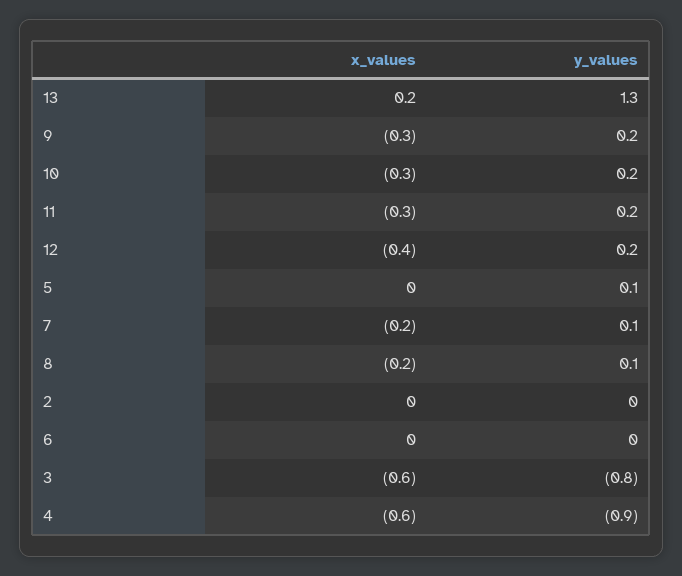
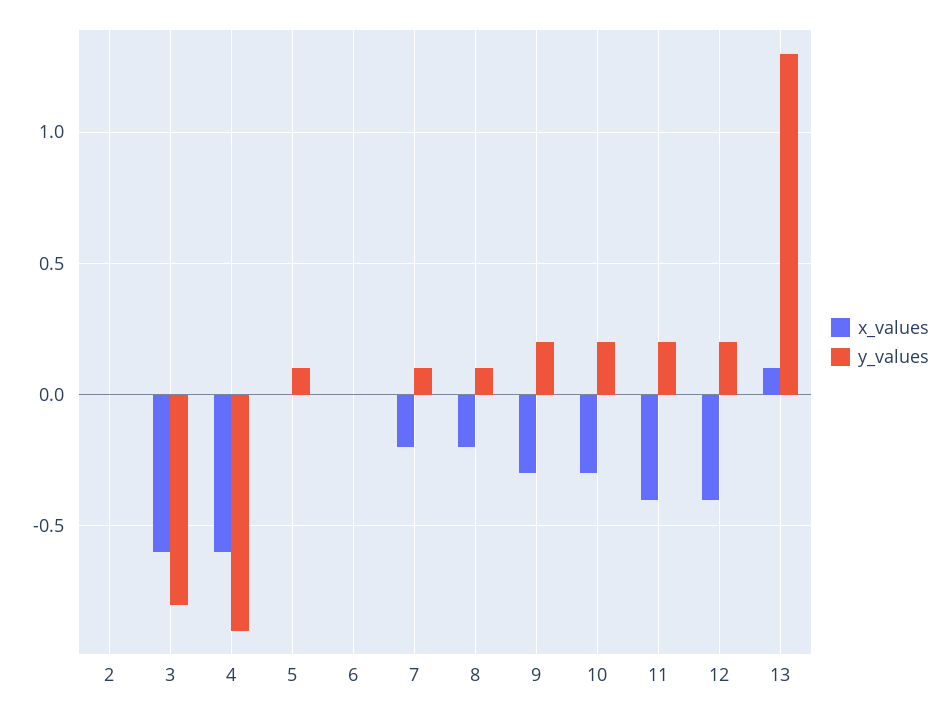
  {
    "x_values": {
-     "13": 0.2,
+     "13": 0.1,
      "9": -0.3,
      "10": -0.3,
-     "11": -0.3,
+     "11": -0.4,
      "12": -0.4,
      "5": 0,
      "7": -0.2,
      "8": -0.2,
      "2": 0,
      "6": 0,
      "3": -0.6,
      "4": -0.6
    },
    "y_values": {
      "13": 1.3,
      "9": 0.2,
      "10": 0.2,
      "11": 0.2,
      "12": 0.2,
      "5": 0.1,
      "7": 0.1,
      "8": 0.1,
      "2": 0,
      "6": 0,
      "3": -0.8,
      "4": -0.9
    }
  }

